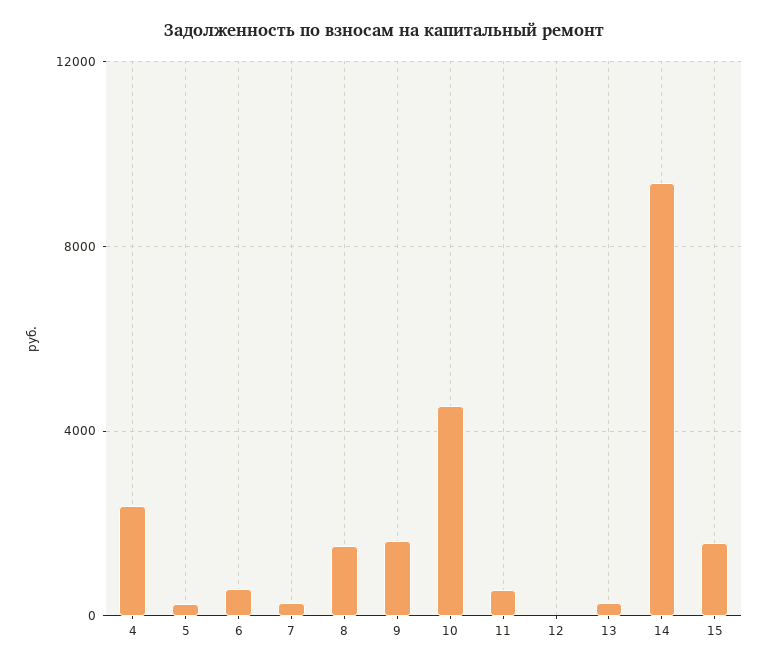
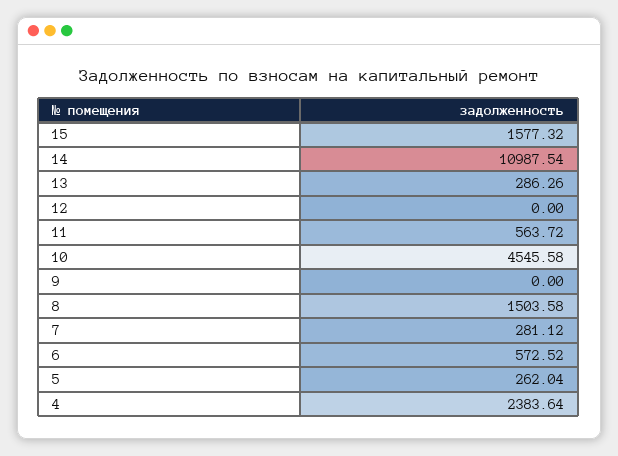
  {
    "4": 2383.64,
    "5": 262.04,
    "6": 572.52,
    "7": 281.12,
    "8": 1503.58,
-   "9": 1500,
+   "9": 0,
    "10": 4545.58,
    "11": 563.72,
    "12": 0,
    "13": 286.26,
-   "14": 9500,
+   "14": 10987.54,
    "15": 1577.32
  }

